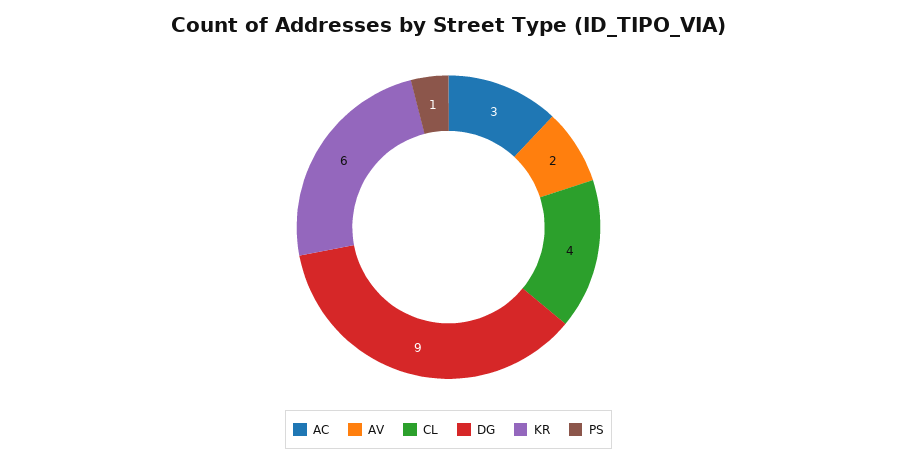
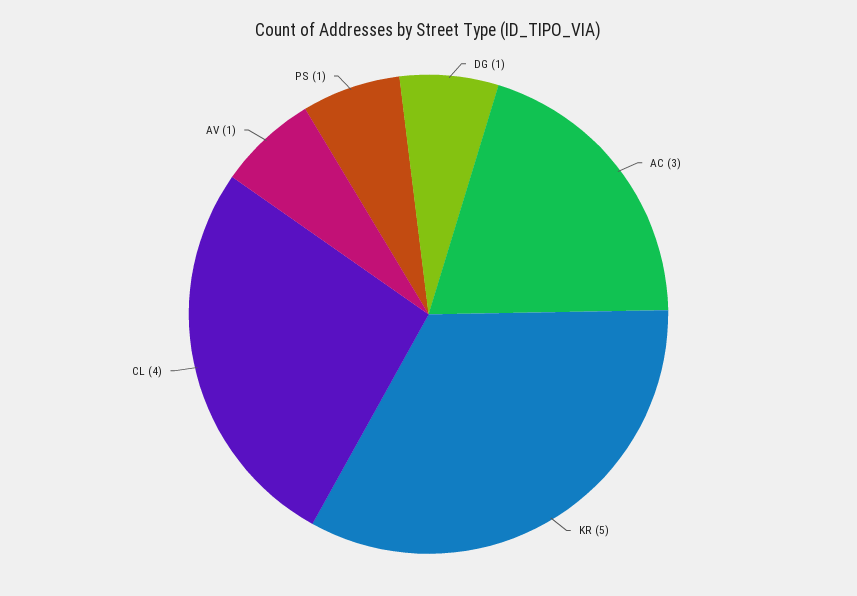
  {
    "AC": 3,
-   "AV": 2,
+   "AV": 1,
    "CL": 4,
-   "DG": 9,
+   "DG": 1,
-   "KR": 6,
+   "KR": 5,
    "PS": 1
  }

